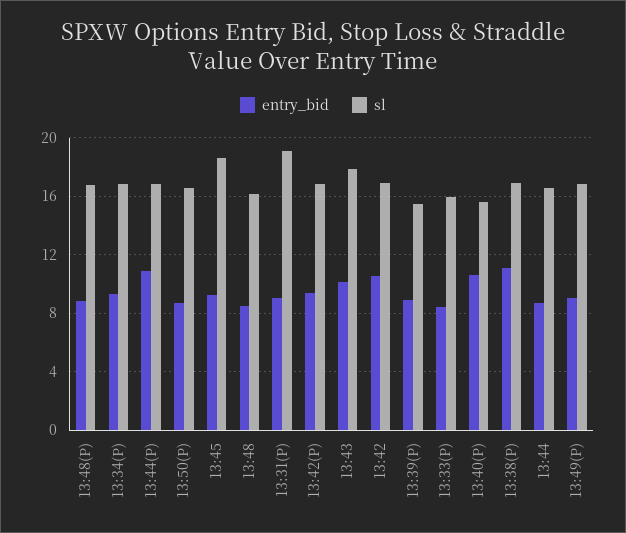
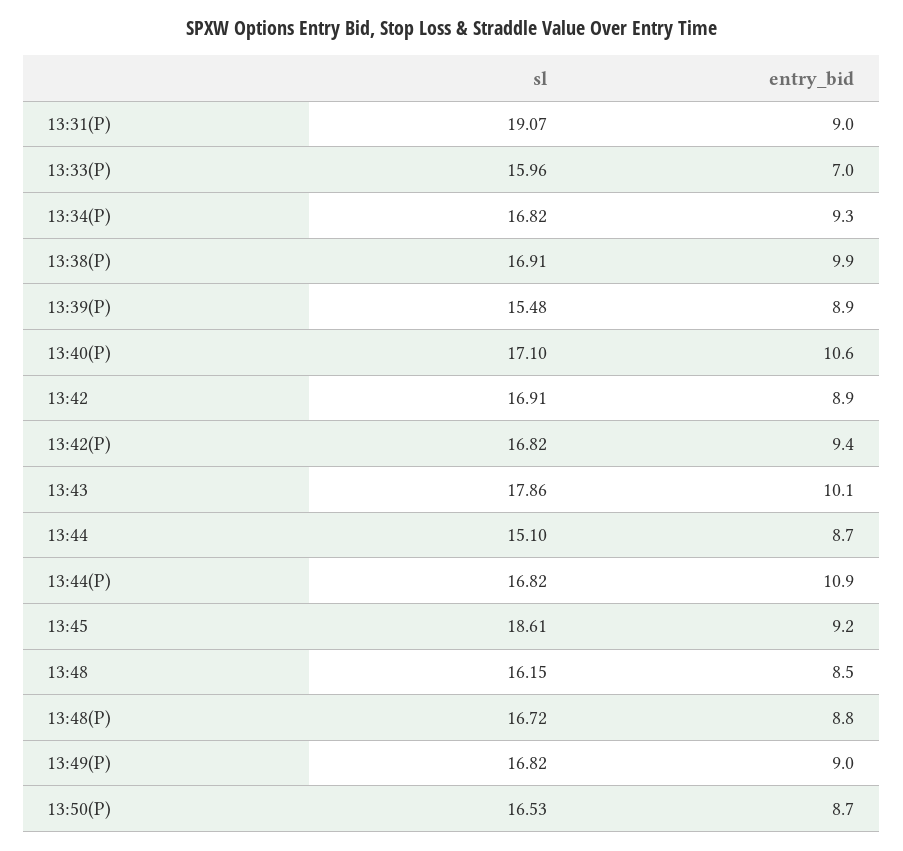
  {
    "entry_bid": {
      "13:48(P)": 8.8,
      "13:34(P)": 9.3,
      "13:44(P)": 10.9,
      "13:50(P)": 8.7,
      "13:45": 9.2,
      "13:48": 8.5,
      "13:31(P)": 9,
      "13:42(P)": 9.4,
      "13:43": 10.1,
-     "13:42": 10.5,
+     "13:42": 8.9,
      "13:39(P)": 8.9,
-     "13:33(P)": 8.5,
+     "13:33(P)": 7,
      "13:40(P)": 10.6,
-     "13:38(P)": 11,
+     "13:38(P)": 9.9,
      "13:44": 8.7,
      "13:49(P)": 9
    },
    "sl": {
      "13:48(P)": 16.72,
      "13:34(P)": 16.82,
      "13:44(P)": 16.82,
      "13:50(P)": 16.53,
      "13:45": 18.61,
      "13:48": 16.15,
      "13:31(P)": 19.07,
      "13:42(P)": 16.82,
      "13:43": 17.86,
      "13:42": 16.91,
      "13:39(P)": 15.48,
      "13:33(P)": 15.96,
-     "13:40(P)": 15.5,
+     "13:40(P)": 17.1,
      "13:38(P)": 16.91,
-     "13:44": 16.5,
+     "13:44": 15.1,
      "13:49(P)": 16.82
    }
  }

